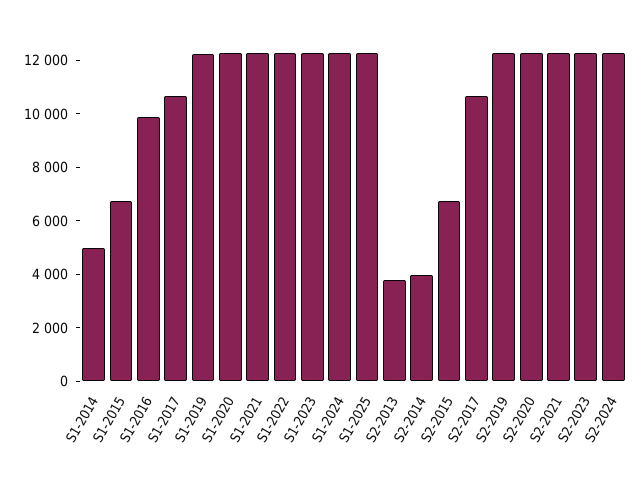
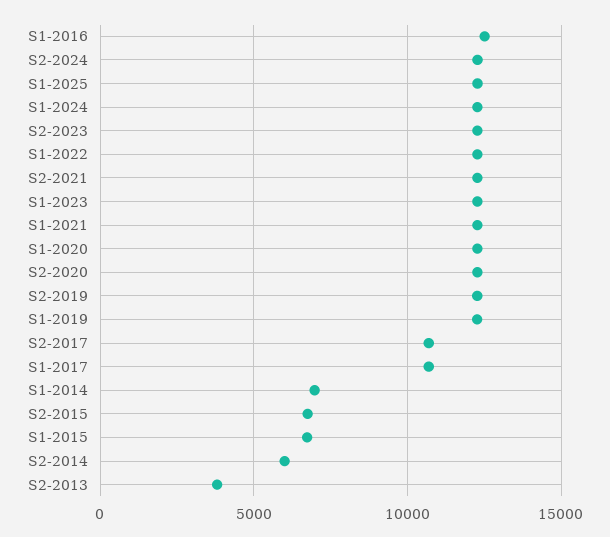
  {
-   "S1-2014": 5000,
+   "S1-2014": 7000,
    "S1-2015": 6500,
-   "S1-2016": 10000,
+   "S1-2016": 12500,
    "S1-2017": 10500,
    "S1-2019": 12500,
    "S1-2020": 12500,
    "S1-2021": 12500,
    "S1-2022": 12500,
    "S1-2023": 12500,
    "S1-2024": 12500,
    "S1-2025": 12500,
    "S2-2013": 4000,
-   "S2-2014": 4000,
+   "S2-2014": 6000,
    "S2-2015": 6500,
    "S2-2017": 10500,
    "S2-2019": 12500,
    "S2-2020": 12500,
    "S2-2021": 12500,
    "S2-2023": 12500,
    "S2-2024": 12500
  }

